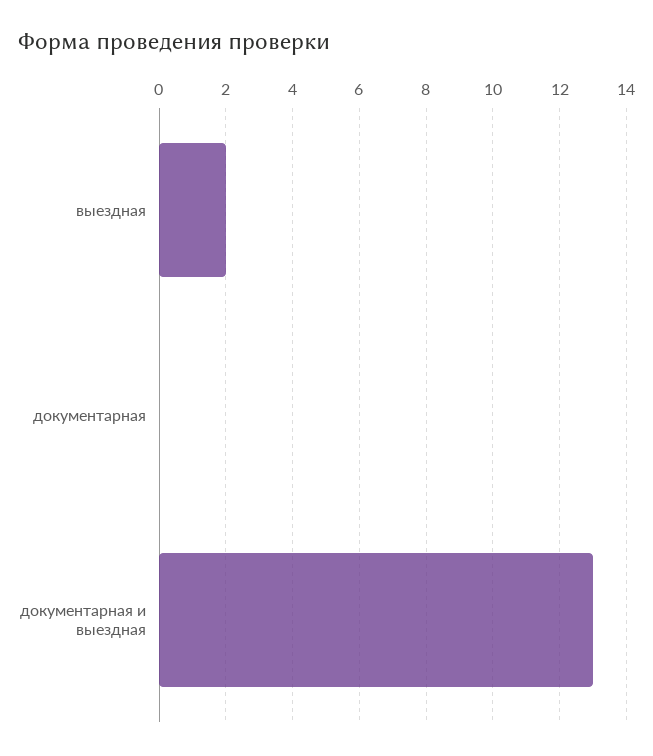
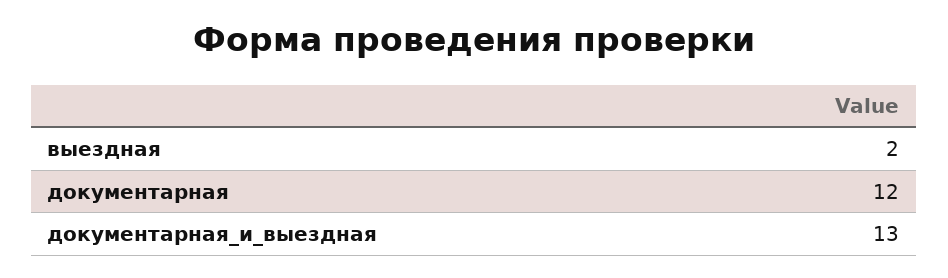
  {
    "выездная": 2,
-   "документарная": 0,
+   "документарная": 12,
    "документарная и выездная": 13
  }

